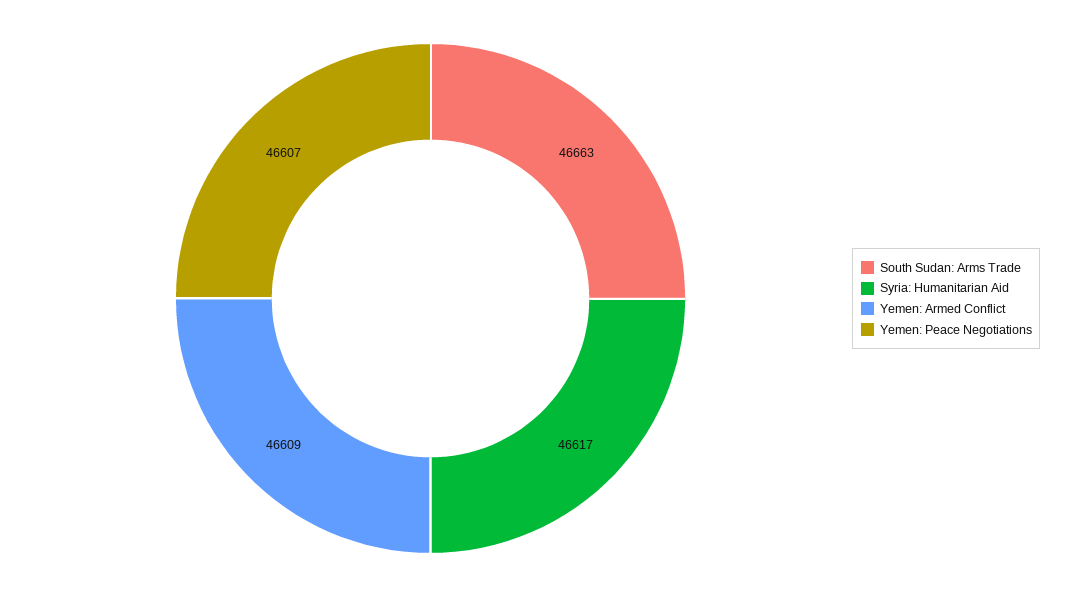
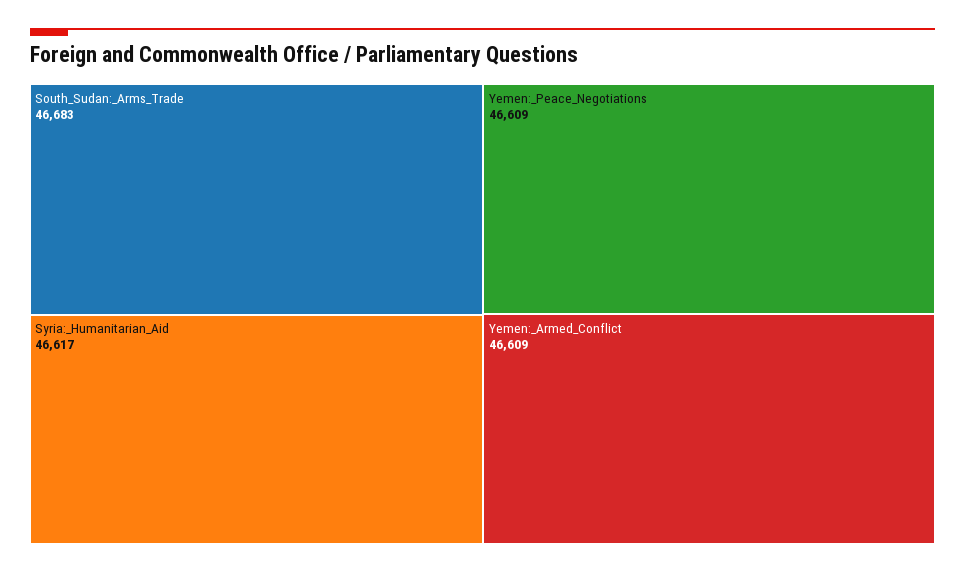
  {
-   "South Sudan: Arms Trade": 46663,
+   "South Sudan: Arms Trade": 46683,
    "Syria: Humanitarian Aid": 46617,
    "Yemen: Armed Conflict": 46609,
-   "Yemen: Peace Negotiations": 46607
+   "Yemen: Peace Negotiations": 46609
  }

